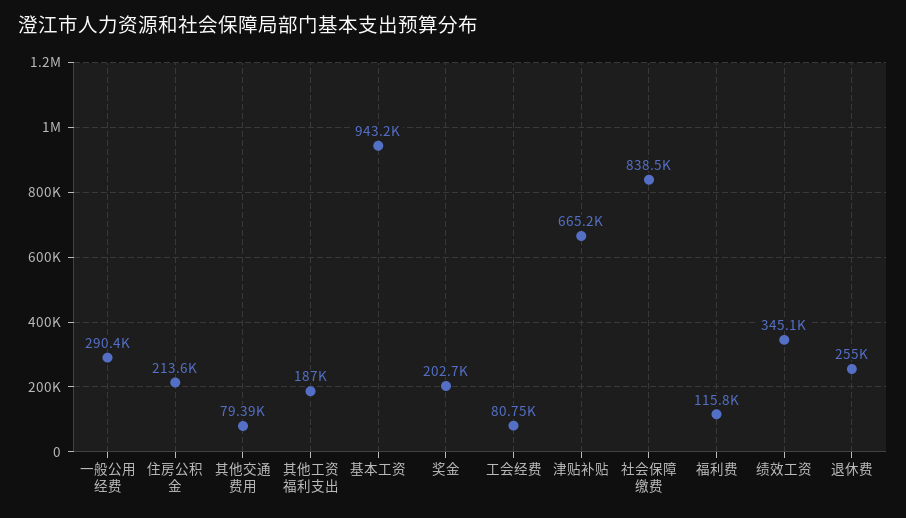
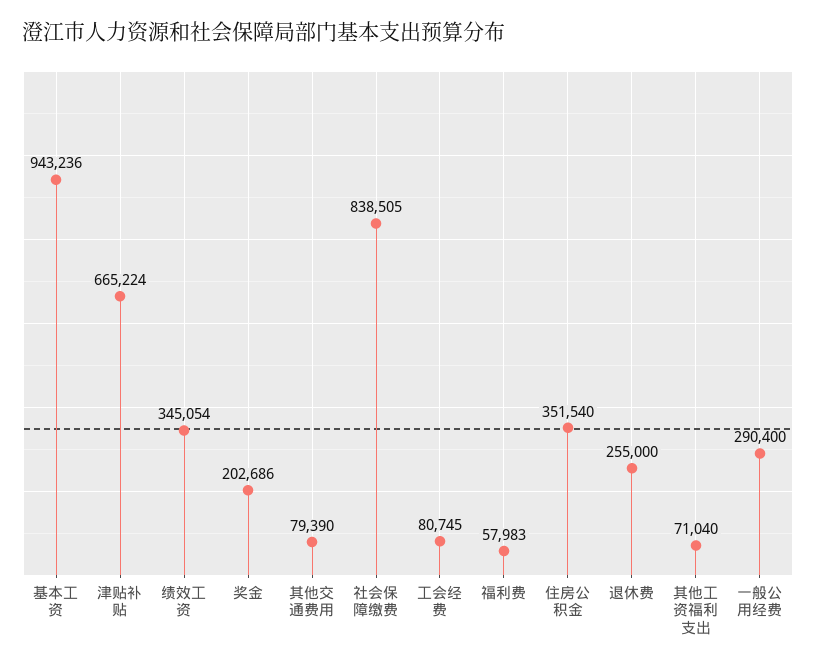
  {
    "一般公用经费": 290400,
-   "住房公积金": 213600,
+   "住房公积金": 351540,
    "其他交通费用": 79390,
-   "其他工资福利支出": 187000,
+   "其他工资福利支出": 71040,
    "基本工资": 943236,
    "奖金": 202686,
    "工会经费": 80745,
    "津贴补贴": 665224,
    "社会保障缴费": 838505,
-   "福利费": 115800,
+   "福利费": 57983,
    "绩效工资": 345054,
    "退休费": 255000
  }

